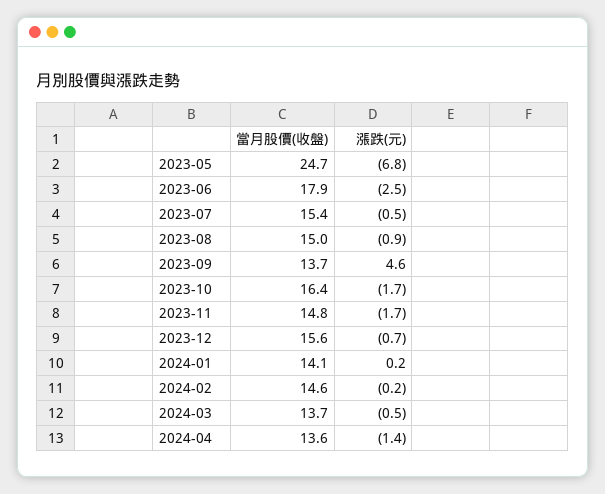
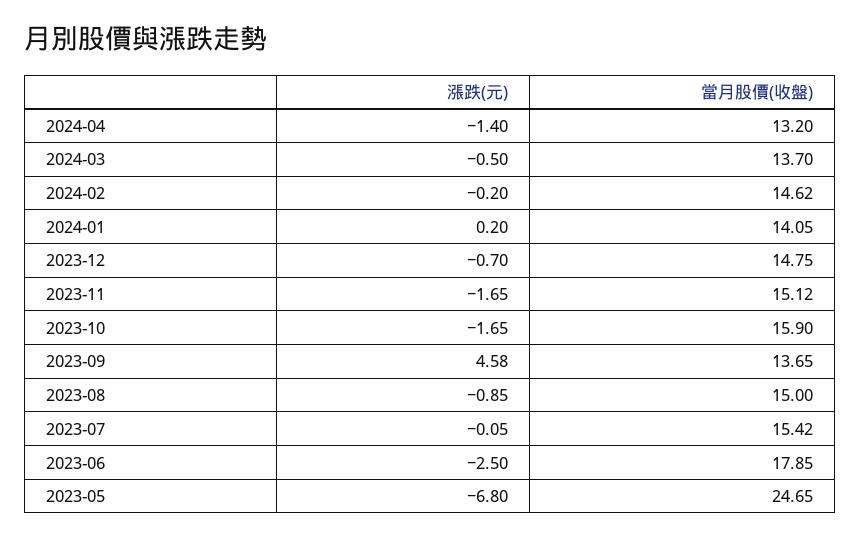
  {
    "當月股價(收盤)": {
      "2023-05": 24.65,
      "2023-06": 17.85,
      "2023-07": 15.42,
      "2023-08": 15,
      "2023-09": 13.65,
-     "2023-10": 16.4,
+     "2023-10": 15.9,
-     "2023-11": 14.8,
+     "2023-11": 15.12,
-     "2023-12": 15.6,
+     "2023-12": 14.75,
      "2024-01": 14.05,
      "2024-02": 14.62,
      "2024-03": 13.7,
-     "2024-04": 13.6
+     "2024-04": 13.2
    },
    "漲跌(元)": {
      "2023-05": -6.8,
      "2023-06": -2.5,
-     "2023-07": -0.5,
+     "2023-07": -0.05,
      "2023-08": -0.85,
      "2023-09": 4.58,
      "2023-10": -1.65,
      "2023-11": -1.65,
      "2023-12": -0.7,
      "2024-01": 0.2,
      "2024-02": -0.2,
      "2024-03": -0.5,
      "2024-04": -1.4
    }
  }

